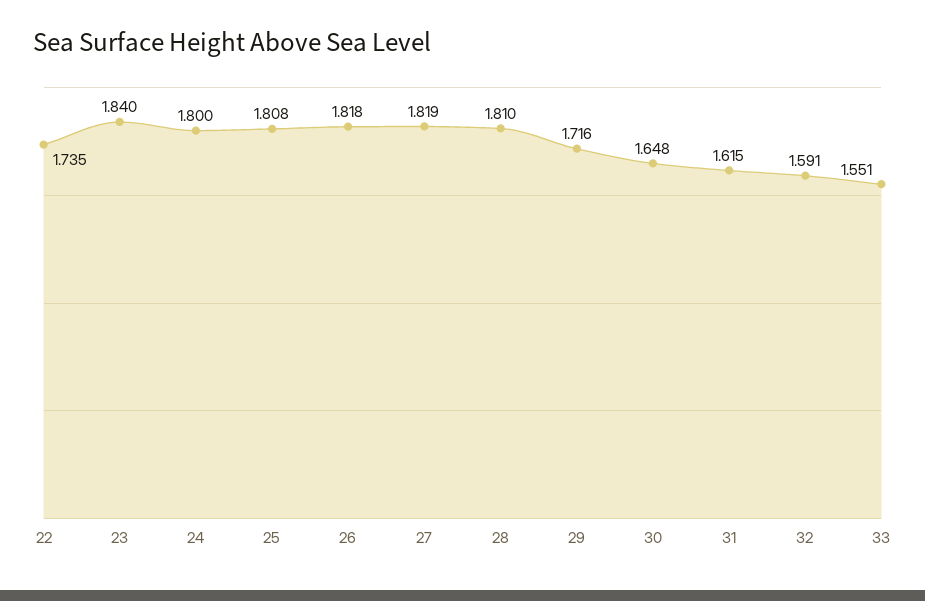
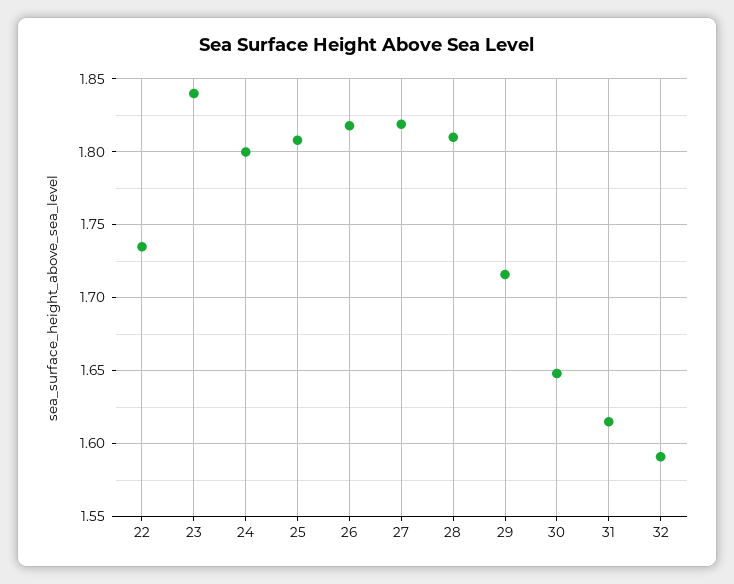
  {
    "22": 1.735,
    "23": 1.84,
    "24": 1.8,
    "25": 1.808,
    "26": 1.818,
    "27": 1.819,
    "28": 1.81,
    "29": 1.716,
    "30": 1.648,
    "31": 1.615,
-   "32": 1.591,
+   "32": 1.591
-   "33": 1.551
  }

